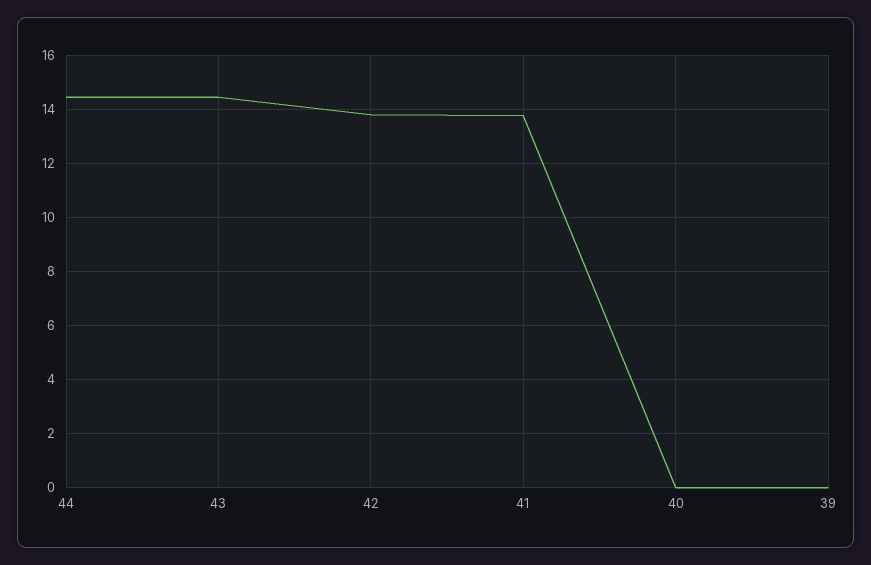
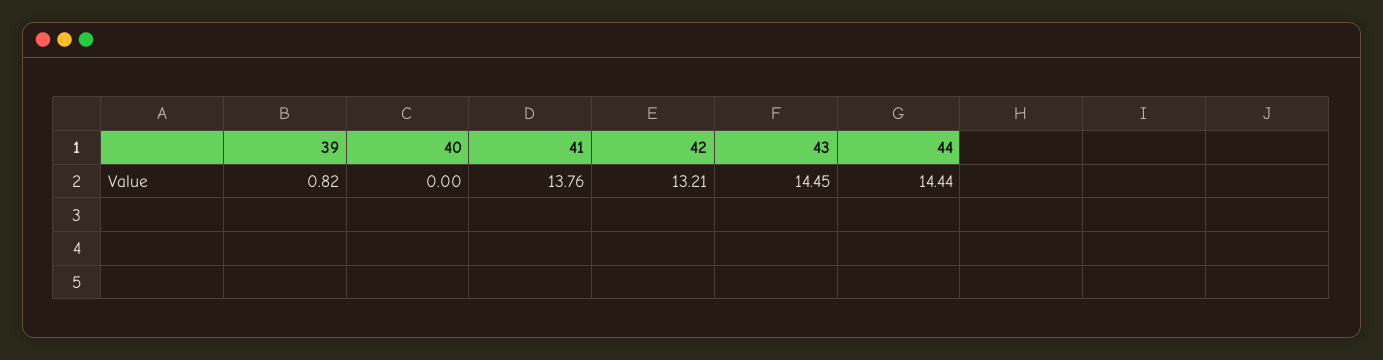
  {
    "44": 14.44,
    "43": 14.45,
-   "42": 13.75,
+   "42": 13.21,
    "41": 13.76,
    "40": 0,
-   "39": 0
+   "39": 0.82
  }

